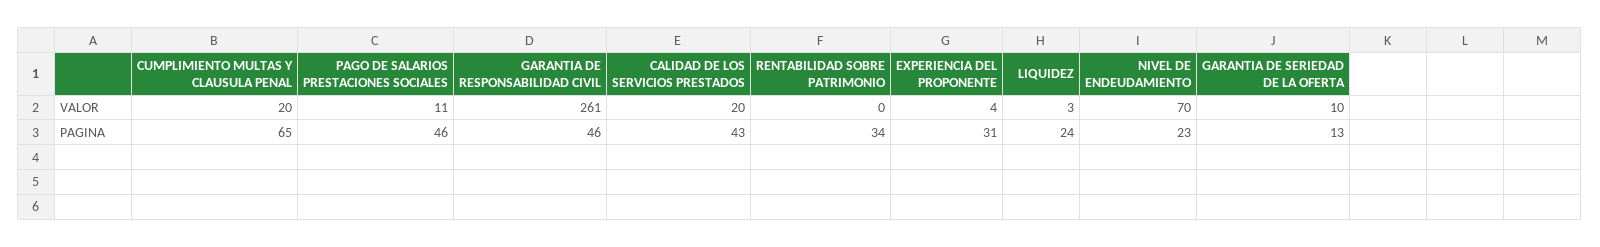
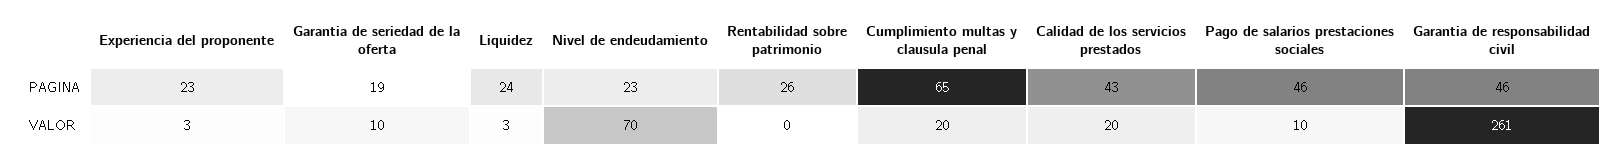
  {
    "CUMPLIMIENTO MULTAS Y CLAUSULA PENAL": {
      "VALOR": 20,
      "PAGINA": 65
    },
    "PAGO DE SALARIOS PRESTACIONES SOCIALES": {
-     "VALOR": 11,
+     "VALOR": 10,
      "PAGINA": 46
    },
    "GARANTIA DE RESPONSABILIDAD CIVIL": {
      "VALOR": 261,
      "PAGINA": 46
    },
    "CALIDAD DE LOS SERVICIOS PRESTADOS": {
      "VALOR": 20,
      "PAGINA": 43
    },
    "RENTABILIDAD SOBRE PATRIMONIO": {
      "VALOR": 0,
-     "PAGINA": 34
+     "PAGINA": 26
    },
    "EXPERIENCIA DEL PROPONENTE": {
-     "VALOR": 4,
+     "VALOR": 3,
-     "PAGINA": 31
+     "PAGINA": 23
    },
    "LIQUIDEZ": {
      "VALOR": 3,
      "PAGINA": 24
    },
    "NIVEL DE ENDEUDAMIENTO": {
      "VALOR": 70,
      "PAGINA": 23
    },
    "GARANTIA DE SERIEDAD DE LA OFERTA": {
      "VALOR": 10,
-     "PAGINA": 13
+     "PAGINA": 19
    }
  }

